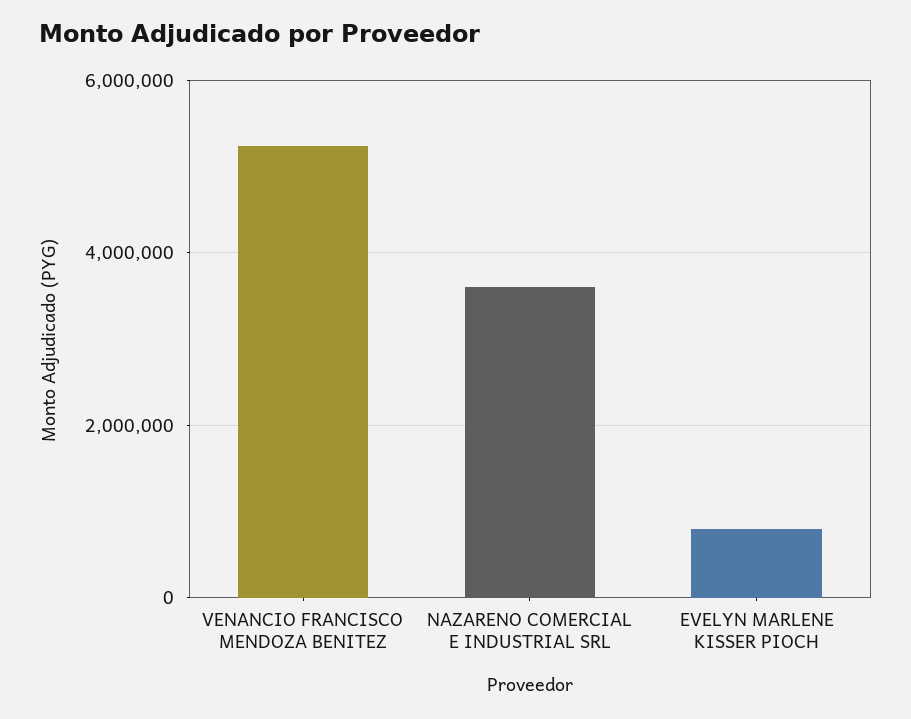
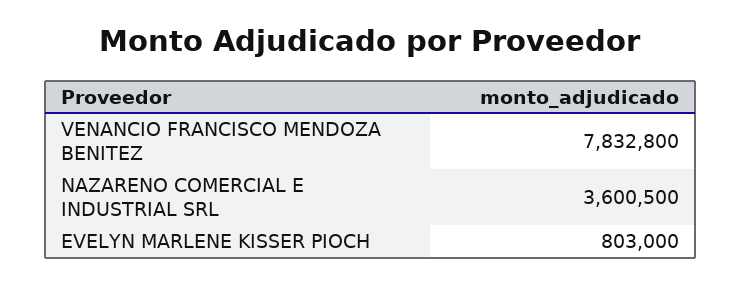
  {
-   "VENANCIO FRANCISCO MENDOZA BENITEZ": 5200000,
+   "VENANCIO FRANCISCO MENDOZA BENITEZ": 7832800,
    "NAZARENO COMERCIAL E INDUSTRIAL SRL": 3600500,
    "EVELYN MARLENE KISSER PIOCH": 803000
  }

